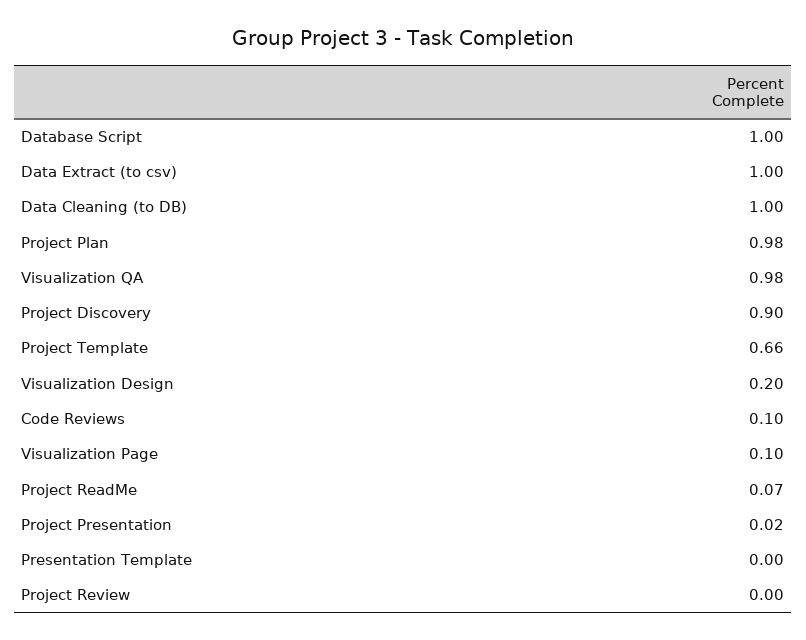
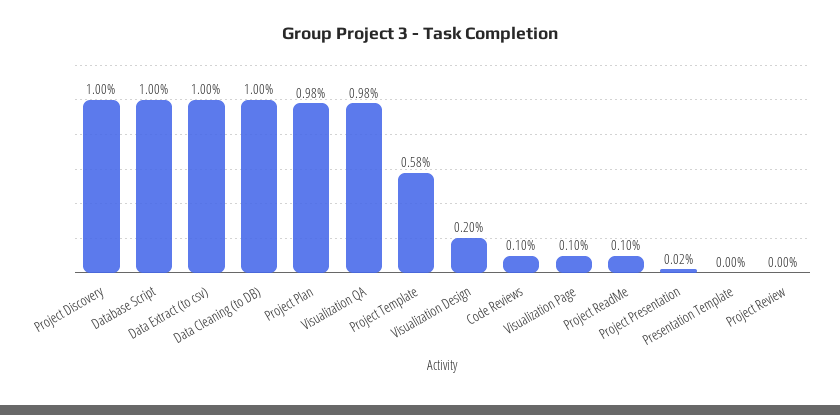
  {
    "Database Script": 1,
    "Data Extract (to csv)": 1,
    "Data Cleaning (to DB)": 1,
    "Project Plan": 0.98,
    "Visualization QA": 0.98,
-   "Project Discovery": 0.9,
+   "Project Discovery": 1,
-   "Project Template": 0.66,
+   "Project Template": 0.58,
    "Visualization Design": 0.2,
    "Code Reviews": 0.1,
    "Visualization Page": 0.1,
-   "Project ReadMe": 0.07,
+   "Project ReadMe": 0.1,
    "Project Presentation": 0.02,
    "Presentation Template": 0,
    "Project Review": 0
  }

